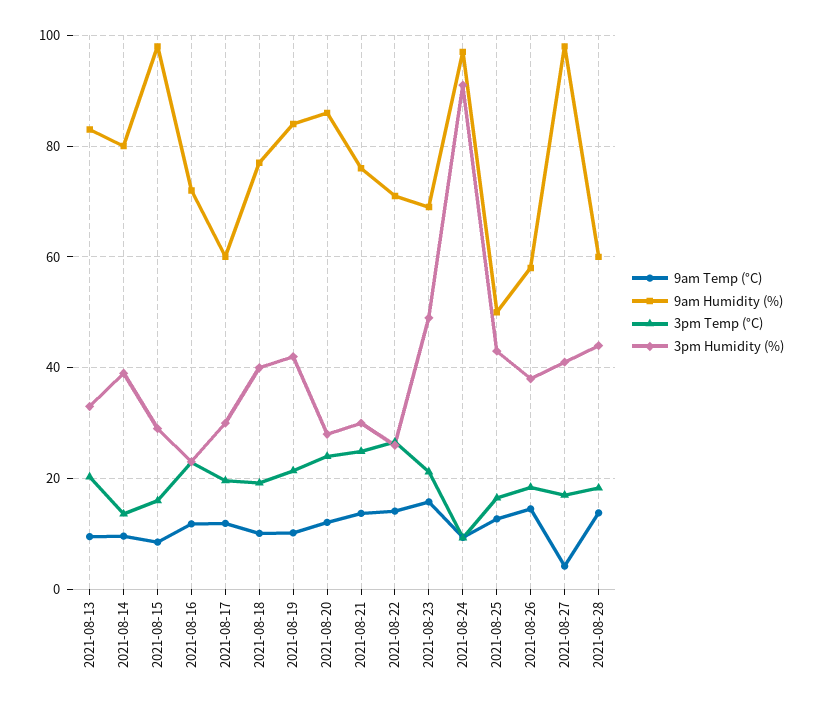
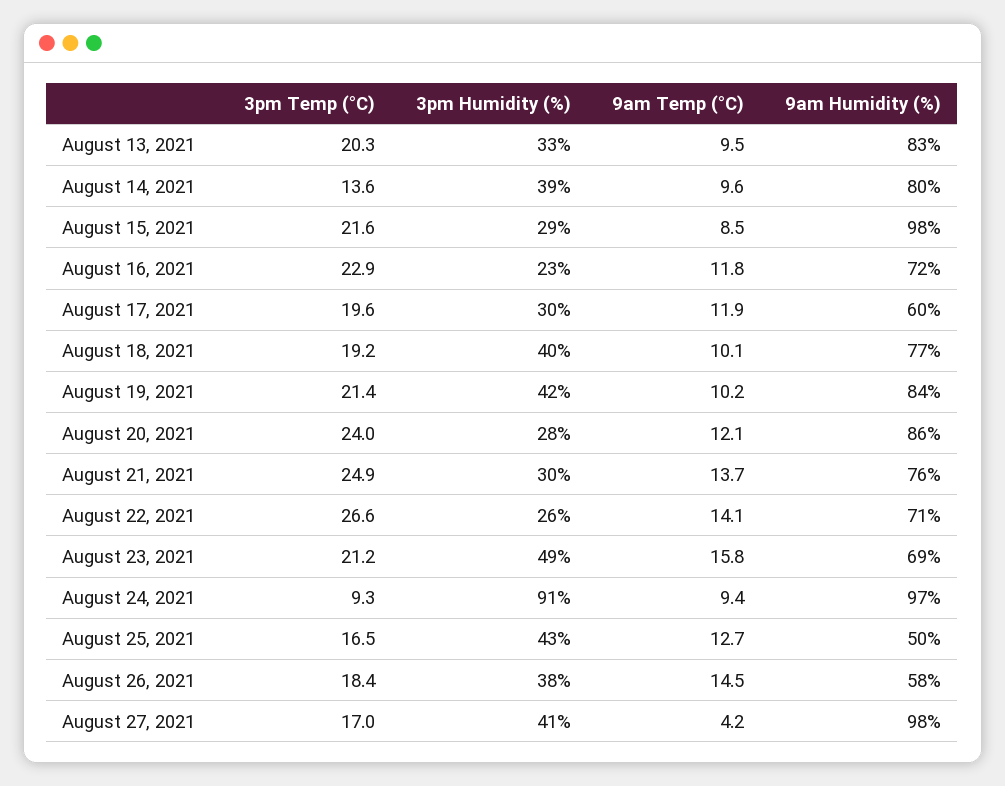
  {
    "9am Temp (°C)": {
      "2021-08-13": 9.5,
      "2021-08-14": 9.6,
      "2021-08-15": 8.5,
      "2021-08-16": 11.8,
      "2021-08-17": 11.9,
      "2021-08-18": 10.1,
      "2021-08-19": 10.2,
      "2021-08-20": 12.1,
      "2021-08-21": 13.7,
      "2021-08-22": 14.1,
      "2021-08-23": 15.8,
      "2021-08-24": 9.4,
      "2021-08-25": 12.7,
      "2021-08-26": 14.5,
-     "2021-08-27": 4.2,
+     "2021-08-27": 4.2
-     "2021-08-28": 14
    },
    "9am Humidity (%)": {
      "2021-08-13": 83,
      "2021-08-14": 80,
      "2021-08-15": 98,
      "2021-08-16": 72,
      "2021-08-17": 60,
      "2021-08-18": 77,
      "2021-08-19": 84,
      "2021-08-20": 86,
      "2021-08-21": 76,
      "2021-08-22": 71,
      "2021-08-23": 69,
      "2021-08-24": 97,
      "2021-08-25": 50,
      "2021-08-26": 58,
-     "2021-08-27": 98,
+     "2021-08-27": 98
-     "2021-08-28": 60
    },
    "3pm Temp (°C)": {
      "2021-08-13": 20.3,
      "2021-08-14": 13.6,
-     "2021-08-15": 16,
+     "2021-08-15": 21.6,
      "2021-08-16": 22.9,
      "2021-08-17": 19.6,
      "2021-08-18": 19.2,
      "2021-08-19": 21.4,
      "2021-08-20": 24,
      "2021-08-21": 24.9,
      "2021-08-22": 26.6,
      "2021-08-23": 21.2,
      "2021-08-24": 9.3,
      "2021-08-25": 16.5,
      "2021-08-26": 18.4,
-     "2021-08-27": 17,
+     "2021-08-27": 17
-     "2021-08-28": 18
    },
    "3pm Humidity (%)": {
      "2021-08-13": 33,
      "2021-08-14": 39,
      "2021-08-15": 29,
      "2021-08-16": 23,
      "2021-08-17": 30,
      "2021-08-18": 40,
      "2021-08-19": 42,
      "2021-08-20": 28,
      "2021-08-21": 30,
      "2021-08-22": 26,
      "2021-08-23": 49,
      "2021-08-24": 91,
      "2021-08-25": 43,
      "2021-08-26": 38,
-     "2021-08-27": 41,
+     "2021-08-27": 41
-     "2021-08-28": 44
    }
  }

